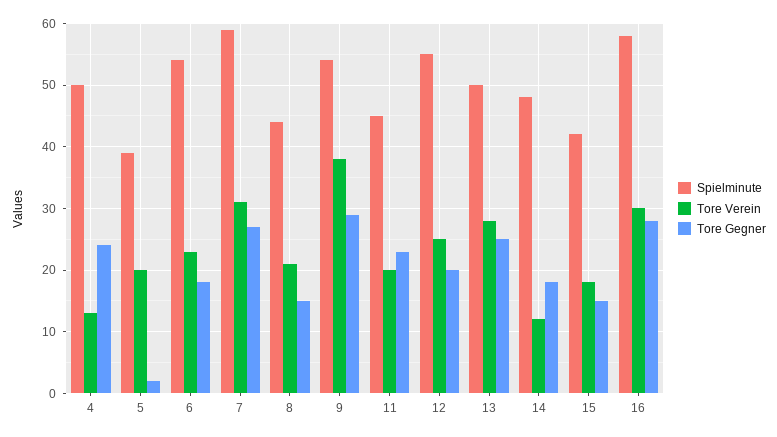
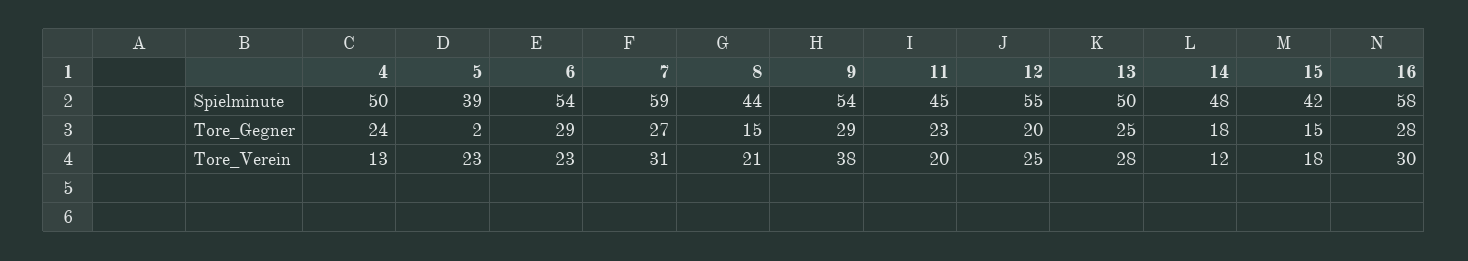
  {
    "Spielminute": {
      "4": 50,
      "5": 39,
      "6": 54,
      "7": 59,
      "8": 44,
      "9": 54,
      "11": 45,
      "12": 55,
      "13": 50,
      "14": 48,
      "15": 42,
      "16": 58
    },
    "Tore Verein": {
      "4": 13,
-     "5": 20,
+     "5": 23,
      "6": 23,
      "7": 31,
      "8": 21,
      "9": 38,
      "11": 20,
      "12": 25,
      "13": 28,
      "14": 12,
      "15": 18,
      "16": 30
    },
    "Tore Gegner": {
      "4": 24,
      "5": 2,
-     "6": 18,
+     "6": 29,
      "7": 27,
      "8": 15,
      "9": 29,
      "11": 23,
      "12": 20,
      "13": 25,
      "14": 18,
      "15": 15,
      "16": 28
    }
  }

